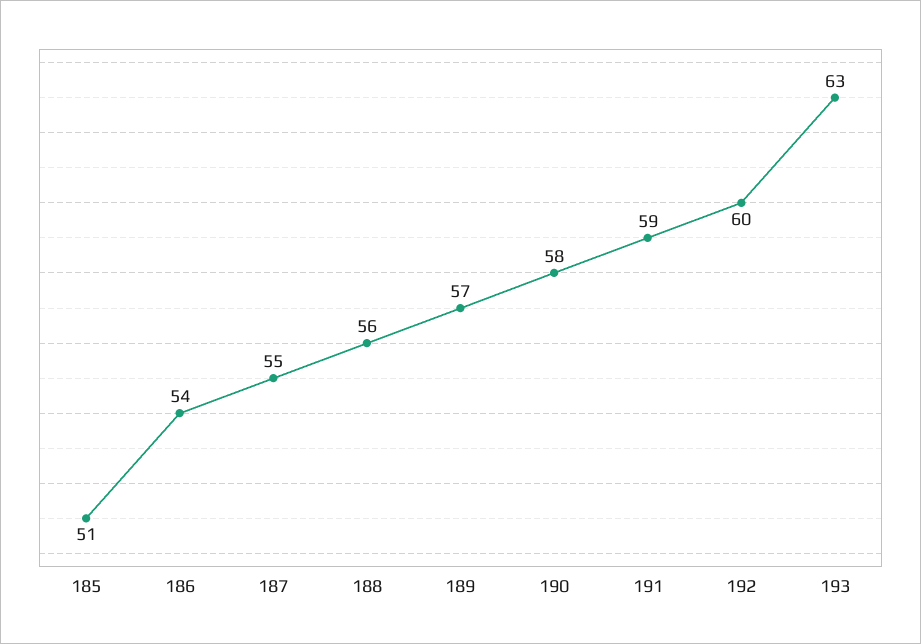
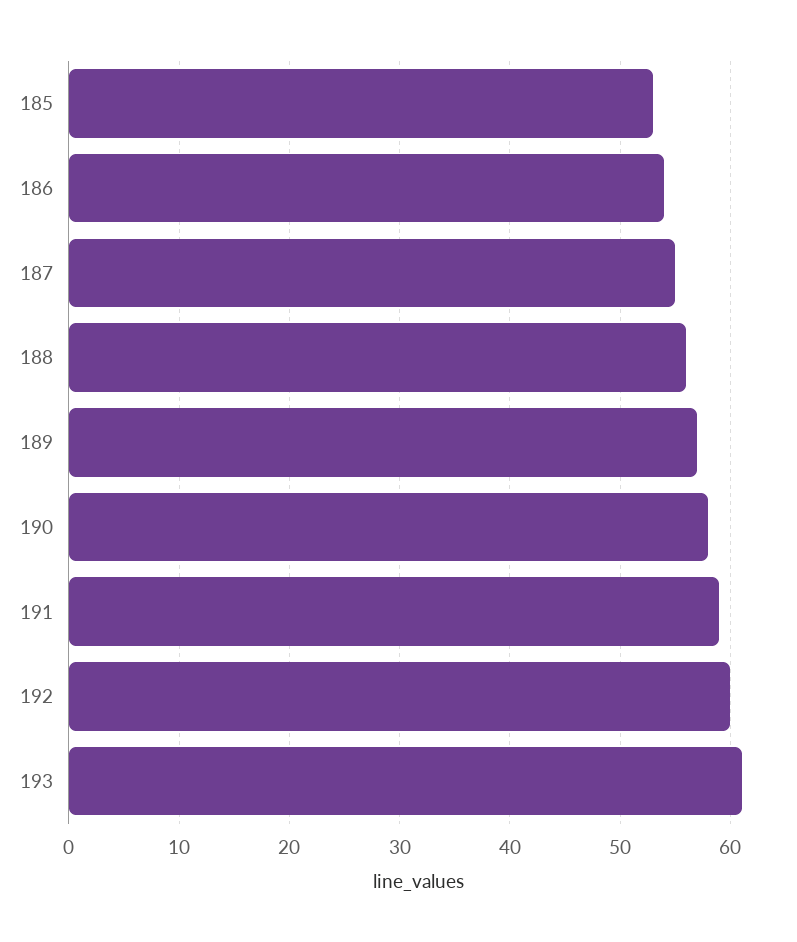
  {
-   "185": 51,
+   "185": 53,
    "186": 54,
    "187": 55,
    "188": 56,
    "189": 57,
    "190": 58,
    "191": 59,
    "192": 60,
-   "193": 63
+   "193": 61
  }

